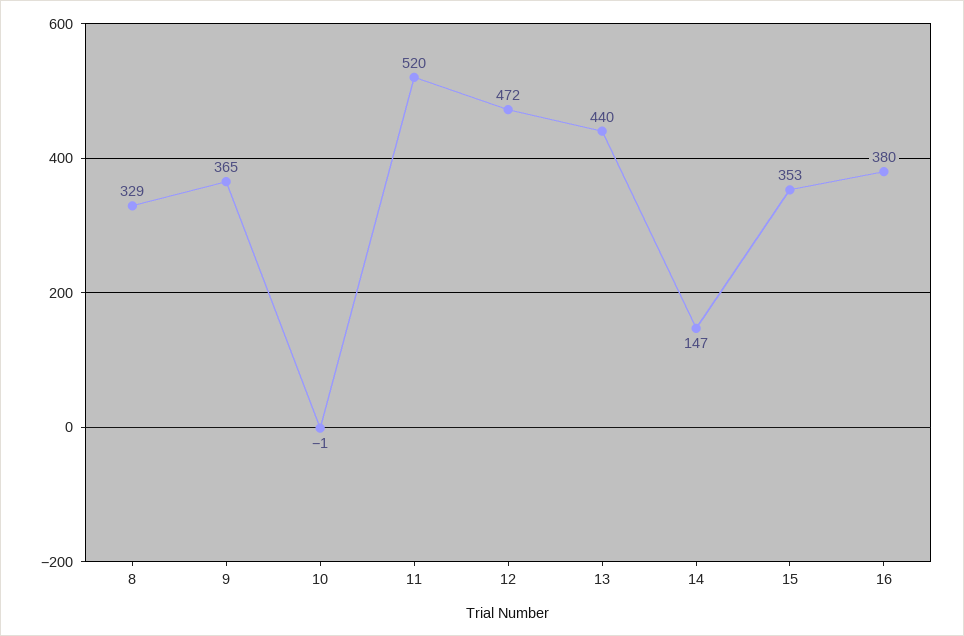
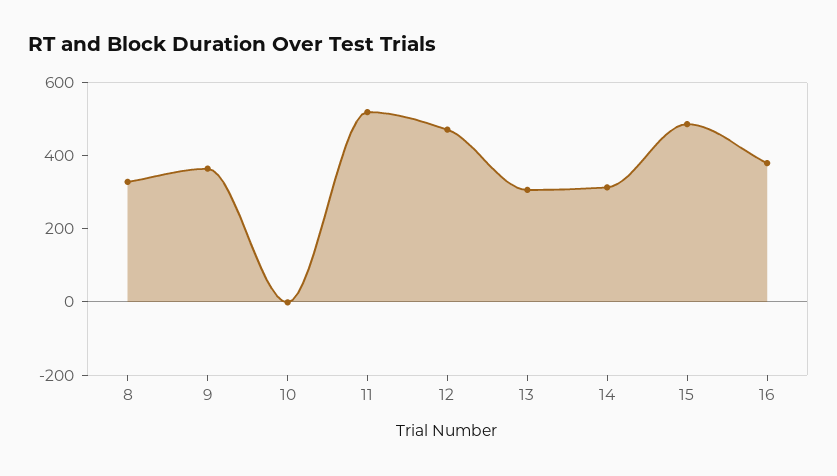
  {
    "8": 329,
    "9": 365,
    "10": -1,
    "11": 520,
    "12": 472,
-   "13": 440,
+   "13": 300,
-   "14": 147,
+   "14": 300,
-   "15": 353,
+   "15": 500,
    "16": 380
  }

